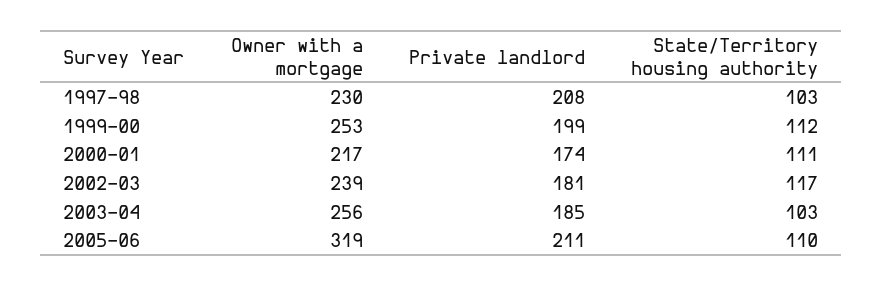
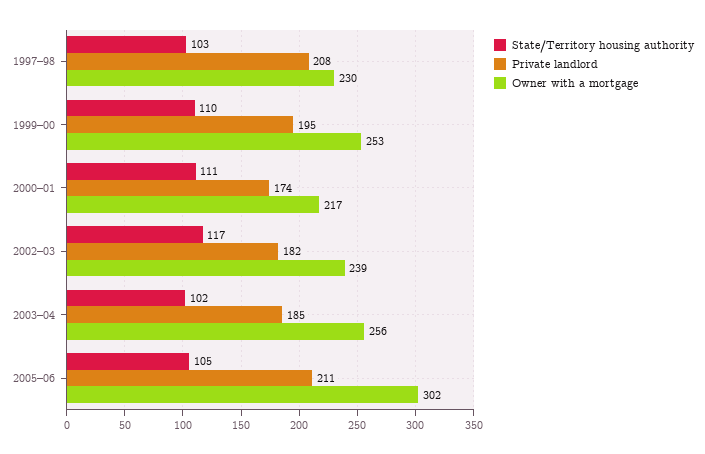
  {
    "Owner with a mortgage": {
      "1997–98": 230,
      "1999–00": 253,
      "2000–01": 217,
      "2002–03": 239,
      "2003–04": 256,
-     "2005–06": 319
+     "2005–06": 302
    },
    "Private landlord": {
      "1997–98": 208,
-     "1999–00": 199,
+     "1999–00": 195,
      "2000–01": 174,
-     "2002–03": 181,
+     "2002–03": 182,
      "2003–04": 185,
      "2005–06": 211
    },
    "State/Territory housing authority": {
      "1997–98": 103,
-     "1999–00": 112,
+     "1999–00": 110,
      "2000–01": 111,
      "2002–03": 117,
-     "2003–04": 103,
+     "2003–04": 102,
-     "2005–06": 110
+     "2005–06": 105
    }
  }

